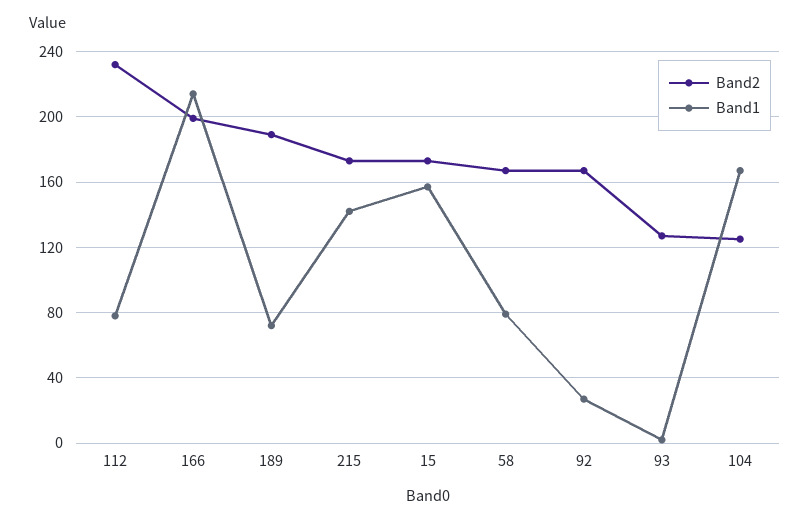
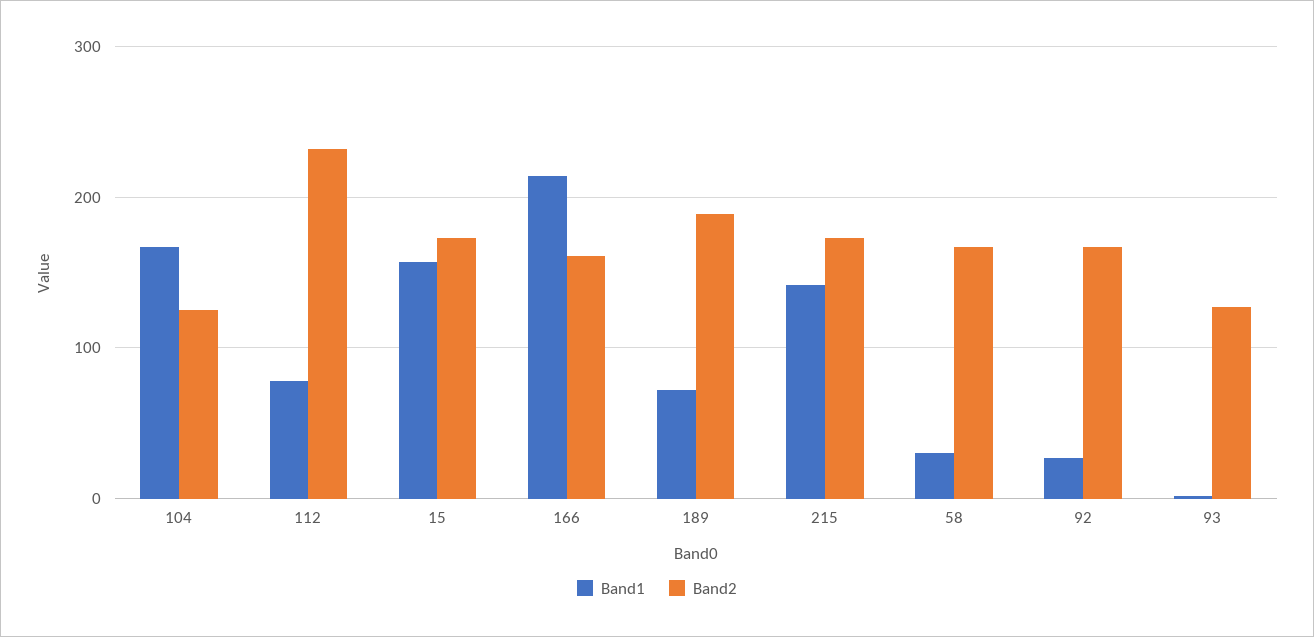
  {
    "Band2": {
      "112": 230,
-     "166": 200,
+     "166": 160,
      "189": 190,
      "215": 175,
      "15": 175,
      "58": 165,
      "92": 165,
      "93": 125,
      "104": 125
    },
    "Band1": {
      "112": 80,
      "166": 215,
      "189": 70,
      "215": 140,
      "15": 155,
-     "58": 80,
+     "58": 30,
      "92": 25,
      "93": 0,
      "104": 165
    }
  }

